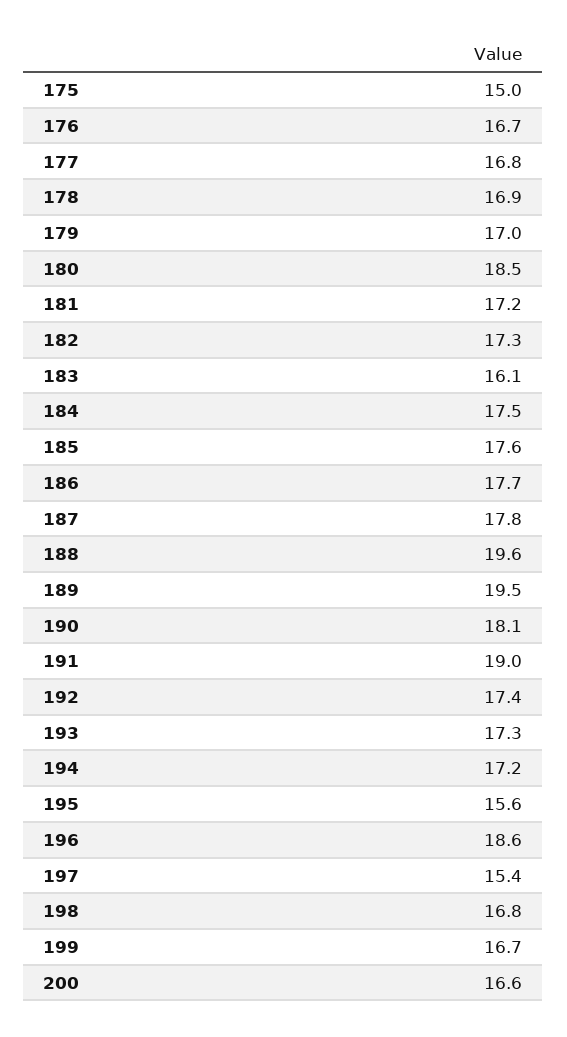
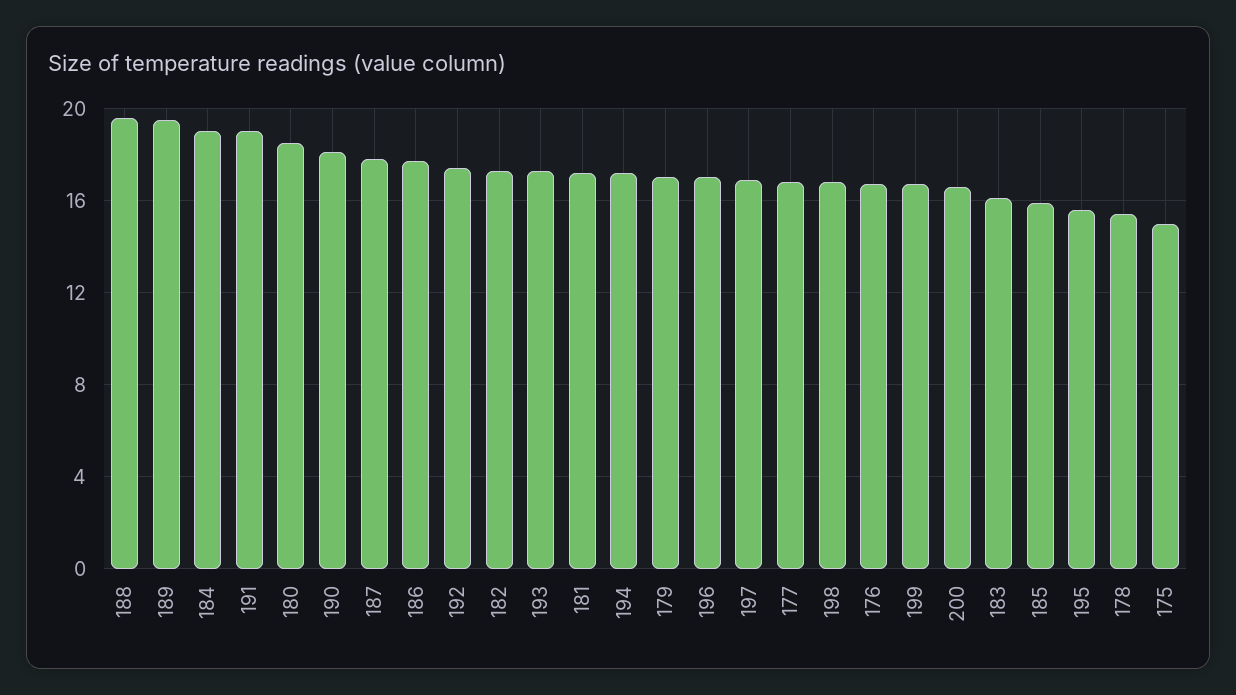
  {
    "175": 15,
    "176": 16.7,
    "177": 16.8,
-   "178": 16.9,
+   "178": 15.5,
    "179": 17,
    "180": 18.5,
    "181": 17.2,
    "182": 17.3,
    "183": 16.1,
-   "184": 17.5,
+   "184": 19,
-   "185": 17.6,
+   "185": 16,
    "186": 17.7,
    "187": 17.8,
    "188": 19.6,
    "189": 19.5,
    "190": 18.1,
    "191": 19,
    "192": 17.4,
    "193": 17.3,
    "194": 17.2,
    "195": 15.6,
-   "196": 18.6,
+   "196": 17,
-   "197": 15.4,
+   "197": 17,
    "198": 16.8,
    "199": 16.7,
    "200": 16.6
  }

